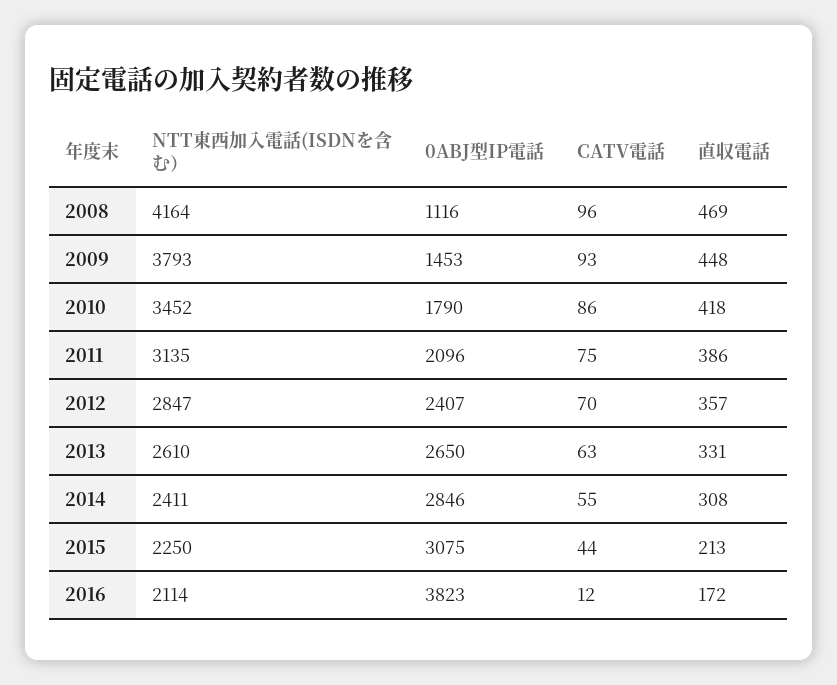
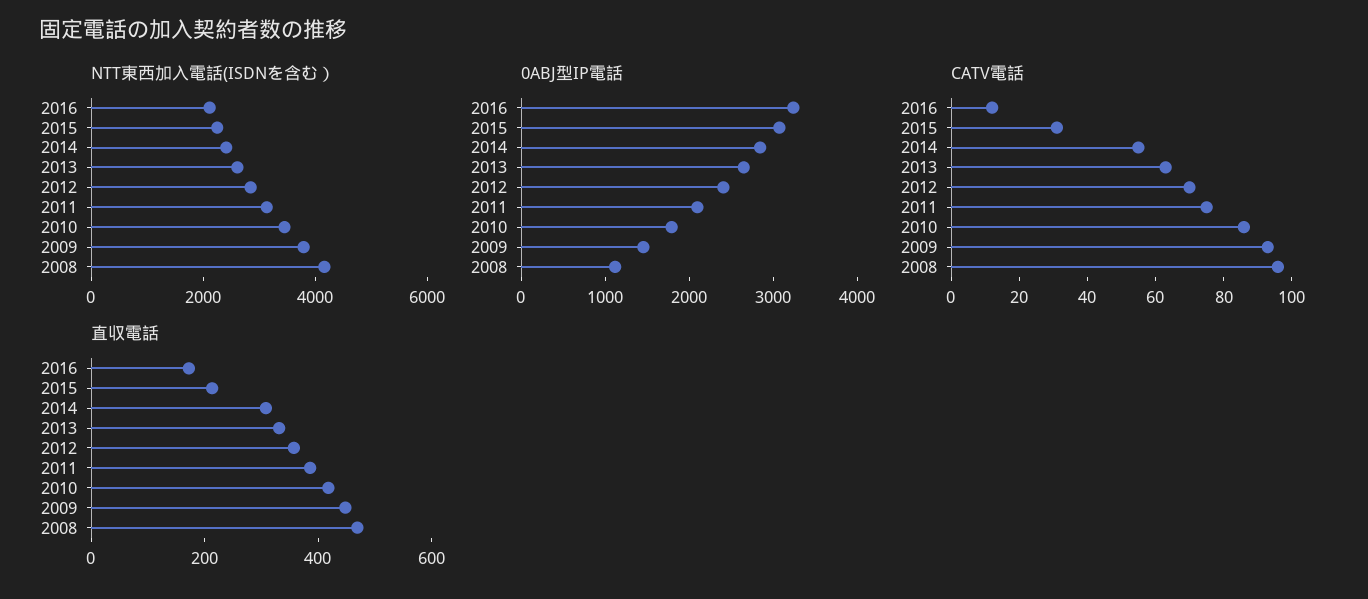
  {
    "NTT東西加入電話(ISDNを含む）": {
      "2008": 4164,
      "2009": 3793,
      "2010": 3452,
      "2011": 3135,
      "2012": 2847,
      "2013": 2610,
      "2014": 2411,
      "2015": 2250,
      "2016": 2114
    },
    "0ABJ型IP電話": {
      "2008": 1116,
      "2009": 1453,
      "2010": 1790,
      "2011": 2096,
      "2012": 2407,
      "2013": 2650,
      "2014": 2846,
      "2015": 3075,
-     "2016": 3823
+     "2016": 3200
    },
    "CATV電話": {
      "2008": 96,
      "2009": 93,
      "2010": 86,
      "2011": 75,
      "2012": 70,
      "2013": 63,
      "2014": 55,
-     "2015": 44,
+     "2015": 30,
      "2016": 12
    },
    "直収電話": {
      "2008": 469,
      "2009": 448,
      "2010": 418,
      "2011": 386,
      "2012": 357,
      "2013": 331,
      "2014": 308,
      "2015": 213,
      "2016": 172
    }
  }

